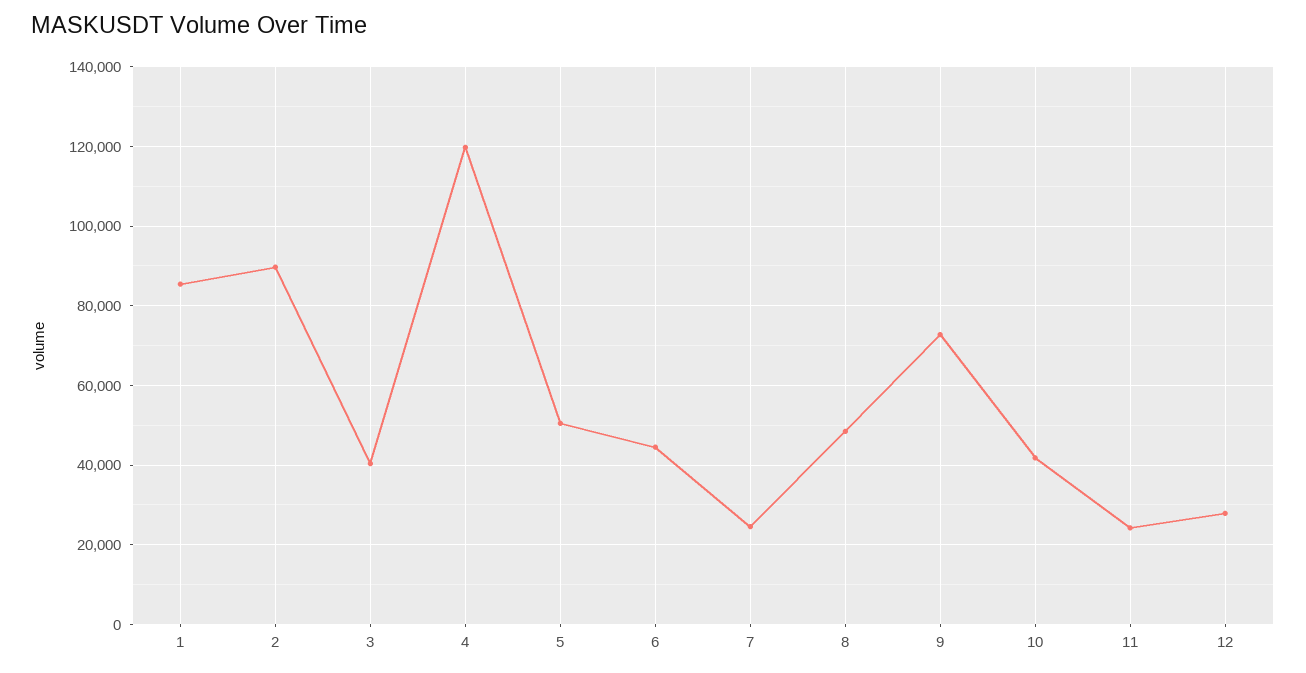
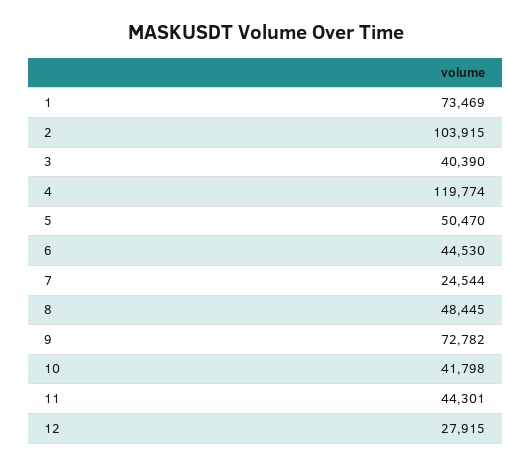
  {
-   "1": 86000,
+   "1": 73469,
-   "2": 90000,
+   "2": 103915,
    "3": 40390,
    "4": 119774,
    "5": 50470,
    "6": 44530,
    "7": 24544,
    "8": 48445,
    "9": 72782,
    "10": 41798,
-   "11": 24000,
+   "11": 44301,
    "12": 27915
  }

